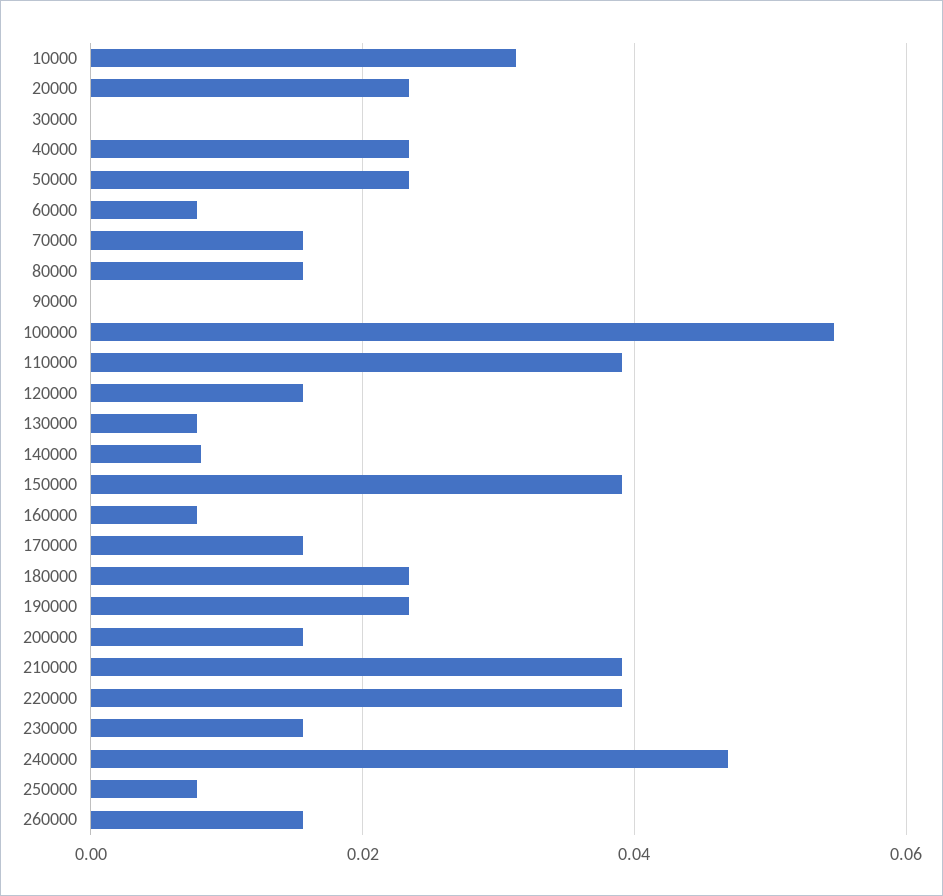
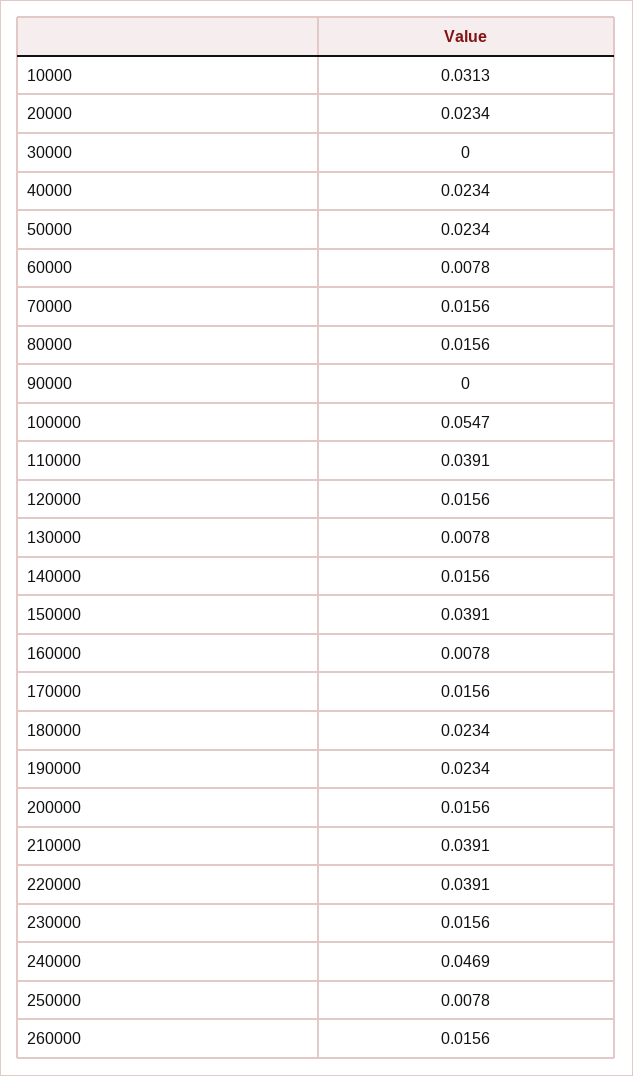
  {
    "10000": 0.0313,
    "20000": 0.0234,
    "30000": 0,
    "40000": 0.0234,
    "50000": 0.0234,
    "60000": 0.0078,
    "70000": 0.0156,
    "80000": 0.0156,
    "90000": 0,
    "100000": 0.0547,
    "110000": 0.0391,
    "120000": 0.0156,
    "130000": 0.0078,
-   "140000": 0.008,
+   "140000": 0.0156,
    "150000": 0.0391,
    "160000": 0.0078,
    "170000": 0.0156,
    "180000": 0.0234,
    "190000": 0.0234,
    "200000": 0.0156,
    "210000": 0.0391,
    "220000": 0.0391,
    "230000": 0.0156,
    "240000": 0.0469,
    "250000": 0.0078,
    "260000": 0.0156
  }

